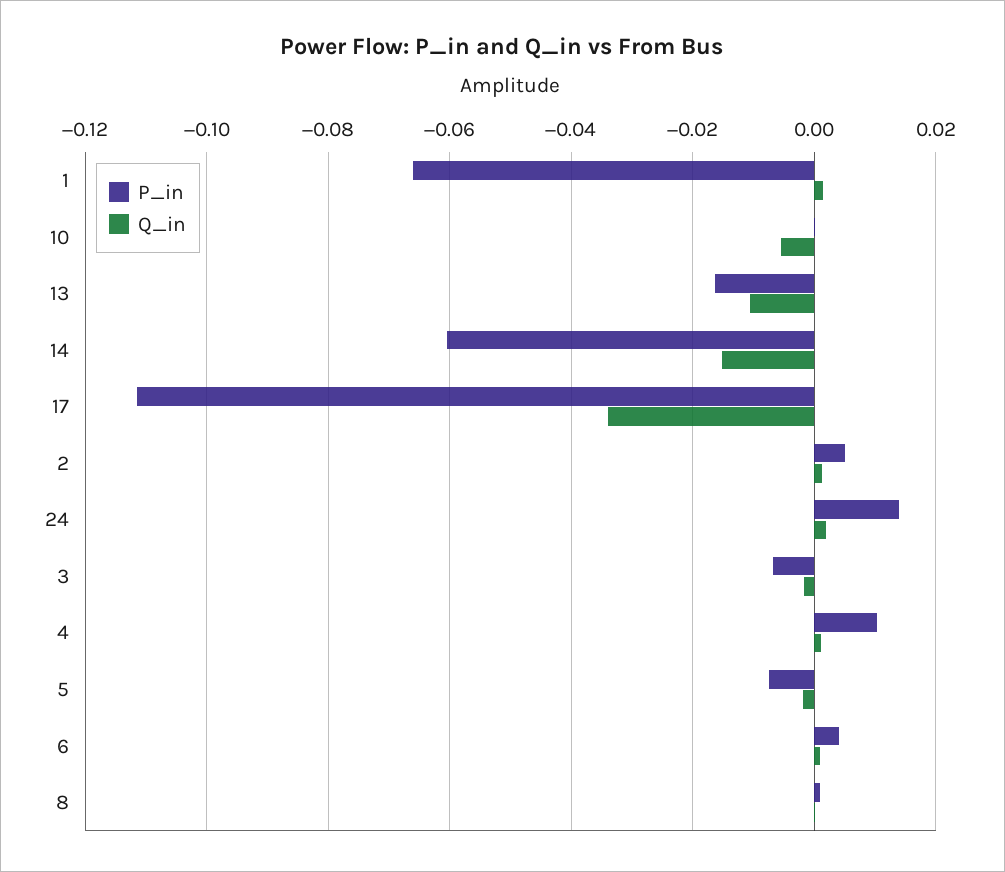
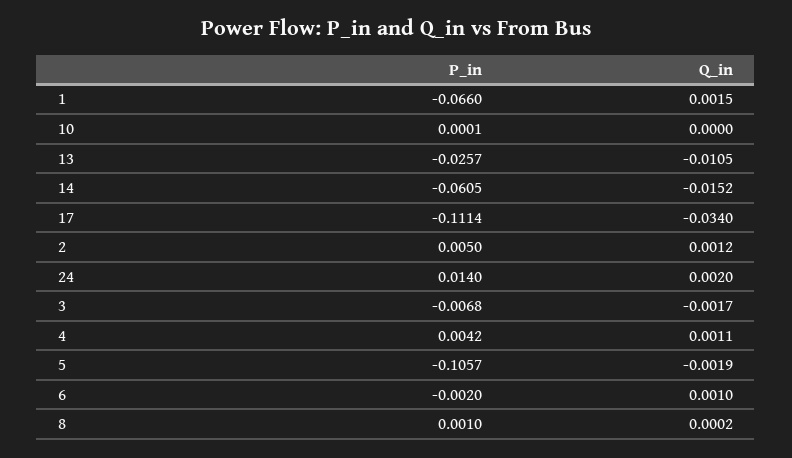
  {
    "P_in": {
      "1": -0.066,
      "10": 0.0001,
-     "13": -0.016,
+     "13": -0.0257,
      "14": -0.0605,
      "17": -0.1114,
      "2": 0.005,
      "24": 0.014,
      "3": -0.0068,
-     "4": 0.01,
+     "4": 0.0042,
-     "5": -0.008,
+     "5": -0.1057,
-     "6": 0.004,
+     "6": -0.002,
      "8": 0.001
    },
    "Q_in": {
      "1": 0.0015,
-     "10": -0.006,
+     "10": 0,
      "13": -0.0105,
      "14": -0.0152,
      "17": -0.034,
      "2": 0.0012,
      "24": 0.002,
      "3": -0.0017,
      "4": 0.0011,
      "5": -0.0019,
      "6": 0.001,
      "8": 0.0002
    }
  }

